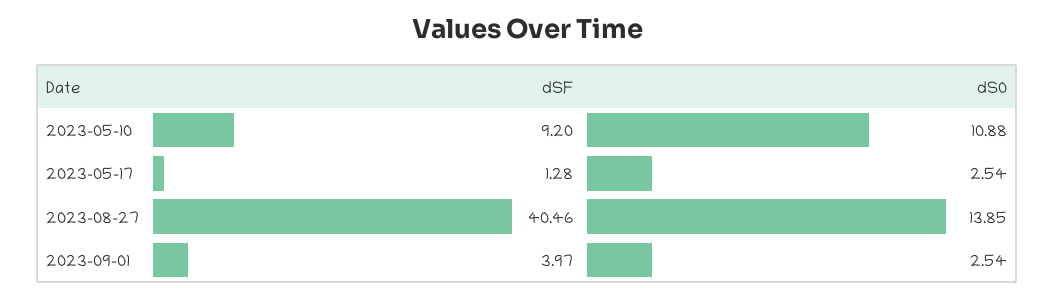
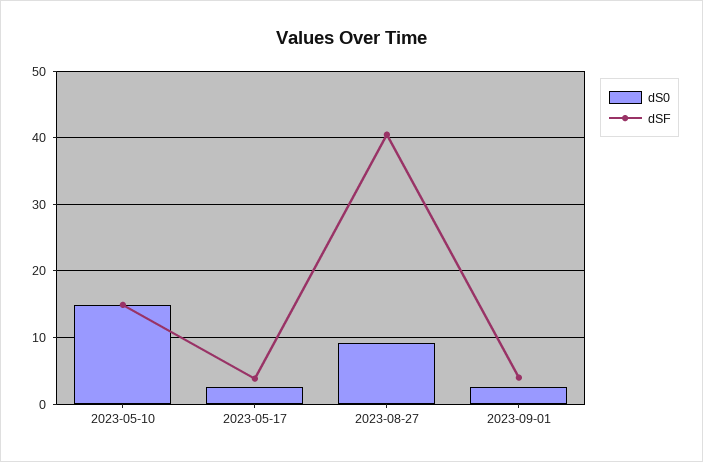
  {
    "dSF": {
-     "2023-05-10": 9.2,
+     "2023-05-10": 15,
-     "2023-05-17": 1.28,
+     "2023-05-17": 4,
      "2023-08-27": 40.46,
      "2023-09-01": 3.97
    },
    "dS0": {
-     "2023-05-10": 10.88,
+     "2023-05-10": 15,
      "2023-05-17": 2.54,
-     "2023-08-27": 13.85,
+     "2023-08-27": 9,
      "2023-09-01": 2.54
    }
  }

